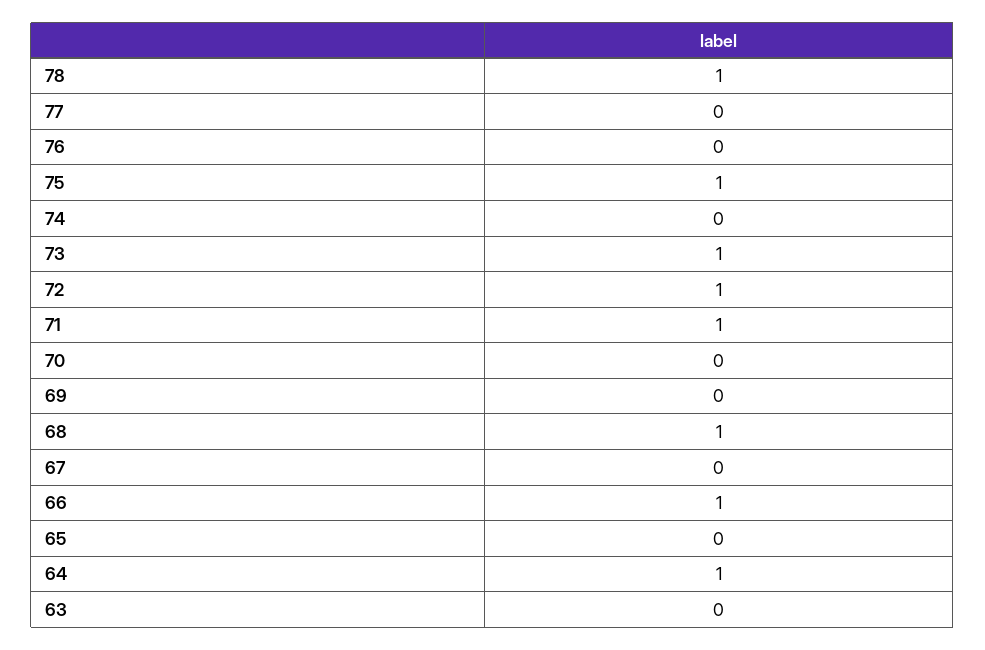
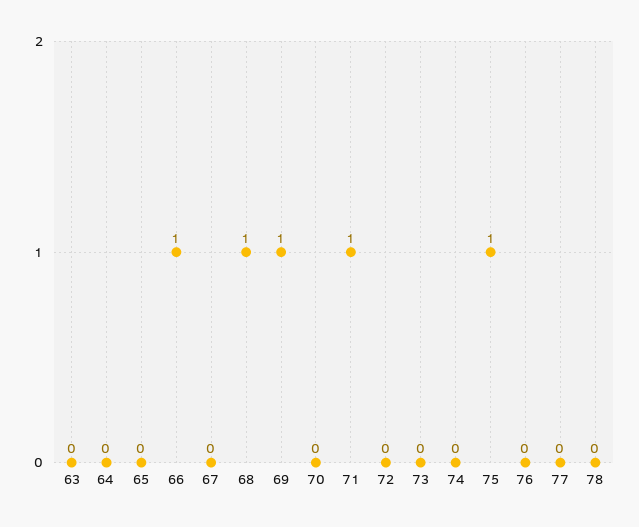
  {
-   "78": 1,
+   "78": 0,
    "77": 0,
    "76": 0,
    "75": 1,
    "74": 0,
-   "73": 1,
+   "73": 0,
-   "72": 1,
+   "72": 0,
    "71": 1,
    "70": 0,
-   "69": 0,
+   "69": 1,
    "68": 1,
    "67": 0,
    "66": 1,
    "65": 0,
-   "64": 1,
+   "64": 0,
    "63": 0
  }

